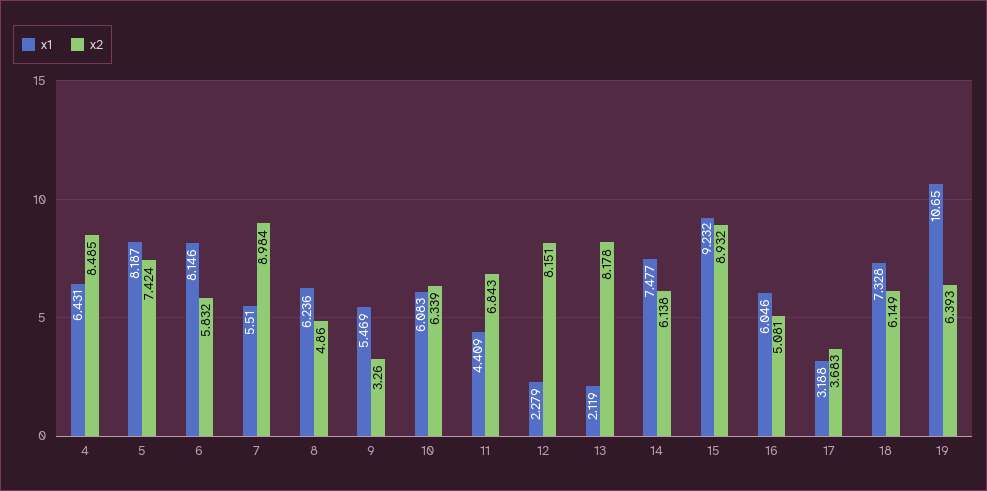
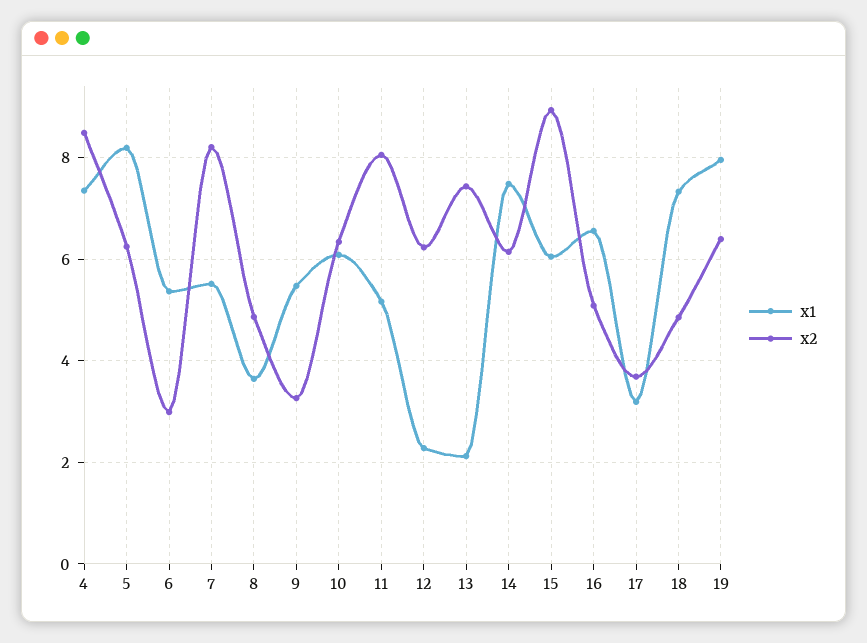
  {
    "x1": {
-     "4": 6.431,
+     "4": 7.4,
      "5": 8.187,
-     "6": 8.146,
+     "6": 5.4,
      "7": 5.51,
-     "8": 6.236,
+     "8": 3.6,
      "9": 5.469,
      "10": 6.083,
-     "11": 4.409,
+     "11": 5.2,
      "12": 2.279,
      "13": 2.119,
      "14": 7.477,
-     "15": 9.232,
+     "15": 6,
-     "16": 6.046,
+     "16": 6.6,
      "17": 3.188,
      "18": 7.328,
-     "19": 10.65
+     "19": 8
    },
    "x2": {
      "4": 8.485,
-     "5": 7.424,
+     "5": 6.2,
-     "6": 5.832,
+     "6": 3,
-     "7": 8.984,
+     "7": 8.2,
      "8": 4.86,
      "9": 3.26,
      "10": 6.339,
-     "11": 6.843,
+     "11": 8,
-     "12": 8.151,
+     "12": 6.2,
-     "13": 8.178,
+     "13": 7.4,
      "14": 6.138,
      "15": 8.932,
      "16": 5.081,
      "17": 3.683,
-     "18": 6.149,
+     "18": 4.8,
      "19": 6.393
    }
  }

